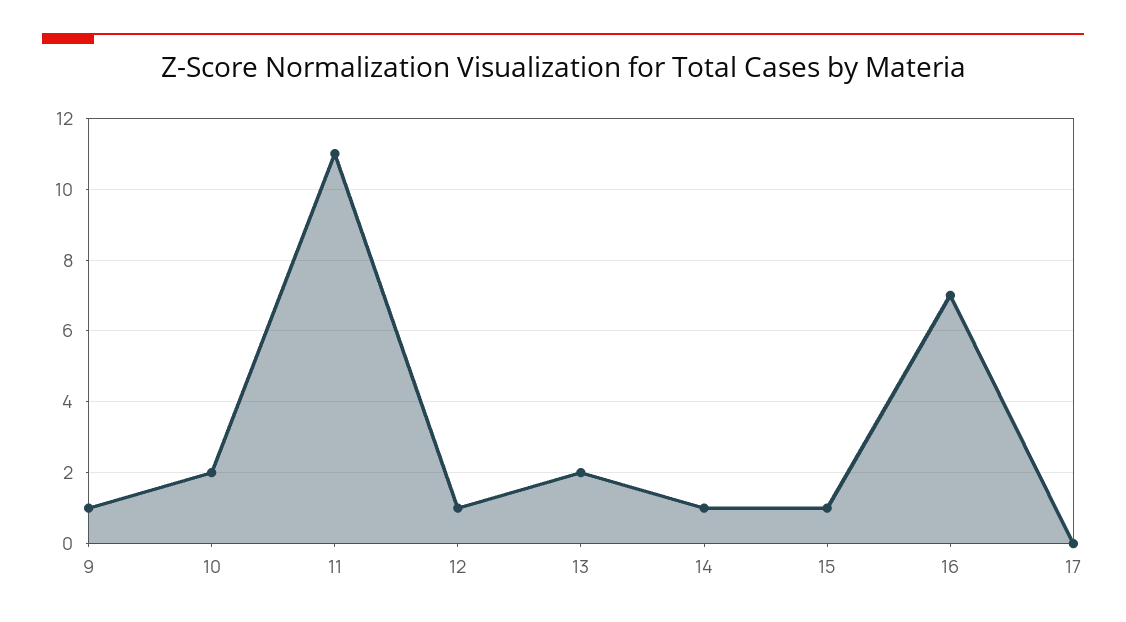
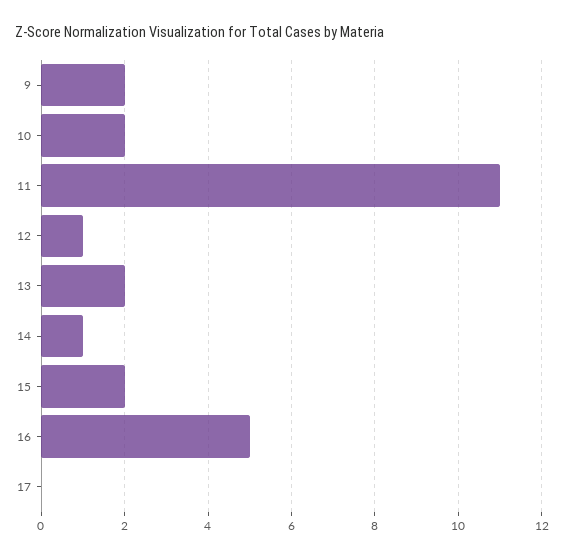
  {
-   "9": 1,
+   "9": 2,
    "10": 2,
    "11": 11,
    "12": 1,
    "13": 2,
    "14": 1,
-   "15": 1,
+   "15": 2,
-   "16": 7,
+   "16": 5,
    "17": 0
  }

